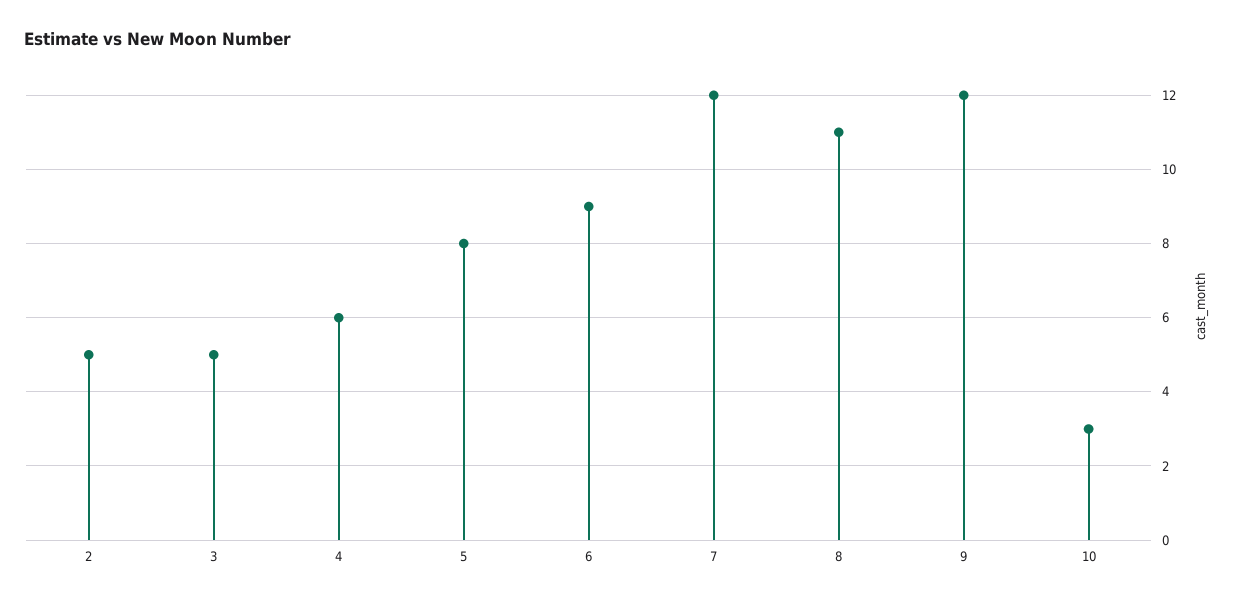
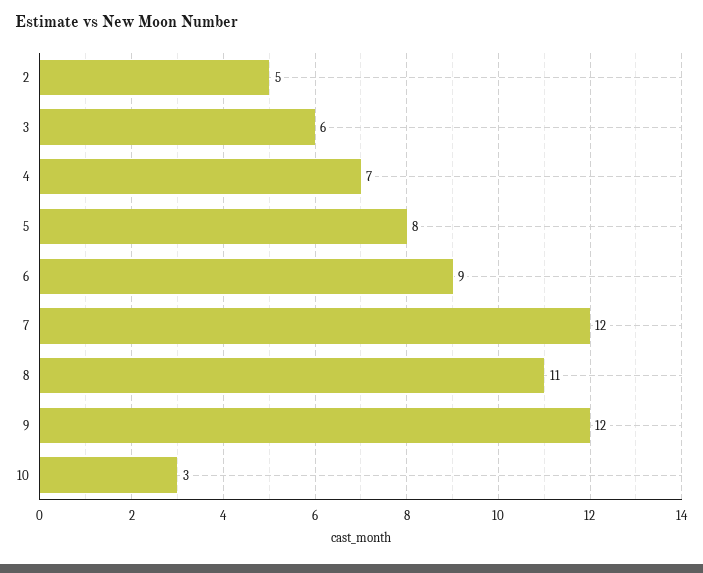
  {
    "2": 5,
-   "3": 5,
+   "3": 6,
-   "4": 6,
+   "4": 7,
    "5": 8,
    "6": 9,
    "7": 12,
    "8": 11,
    "9": 12,
    "10": 3
  }

